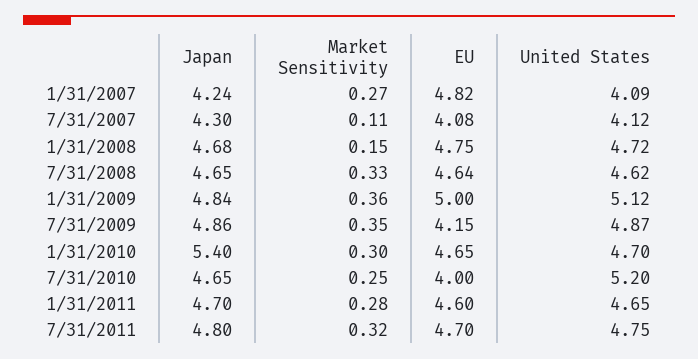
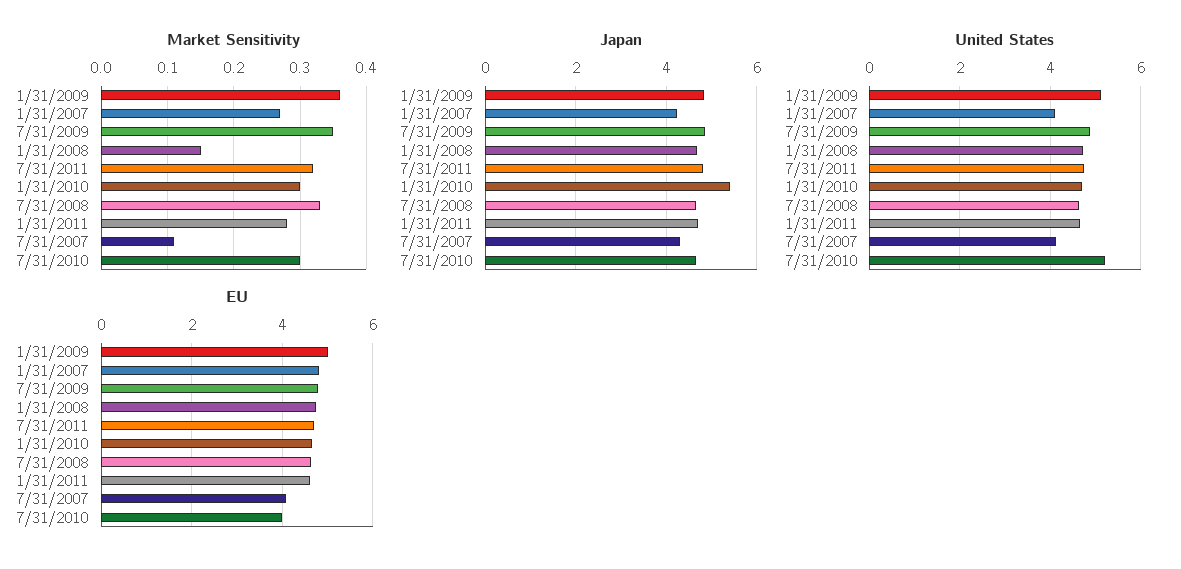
  {
    "Japan": {
      "1/31/2007": 4.24,
      "7/31/2007": 4.3,
      "1/31/2008": 4.68,
      "7/31/2008": 4.65,
      "1/31/2009": 4.84,
      "7/31/2009": 4.86,
      "1/31/2010": 5.4,
      "7/31/2010": 4.65,
      "1/31/2011": 4.7,
      "7/31/2011": 4.8
    },
    "Market Sensitivity": {
      "1/31/2007": 0.27,
      "7/31/2007": 0.11,
      "1/31/2008": 0.15,
      "7/31/2008": 0.33,
      "1/31/2009": 0.36,
      "7/31/2009": 0.35,
      "1/31/2010": 0.3,
-     "7/31/2010": 0.25,
+     "7/31/2010": 0.3,
      "1/31/2011": 0.28,
      "7/31/2011": 0.32
    },
    "EU": {
      "1/31/2007": 4.82,
      "7/31/2007": 4.08,
      "1/31/2008": 4.75,
      "7/31/2008": 4.64,
      "1/31/2009": 5,
-     "7/31/2009": 4.15,
+     "7/31/2009": 4.8,
      "1/31/2010": 4.65,
      "7/31/2010": 4,
      "1/31/2011": 4.6,
      "7/31/2011": 4.7
    },
    "United States": {
      "1/31/2007": 4.09,
      "7/31/2007": 4.12,
      "1/31/2008": 4.72,
      "7/31/2008": 4.62,
      "1/31/2009": 5.12,
      "7/31/2009": 4.87,
      "1/31/2010": 4.7,
      "7/31/2010": 5.2,
      "1/31/2011": 4.65,
      "7/31/2011": 4.75
    }
  }

